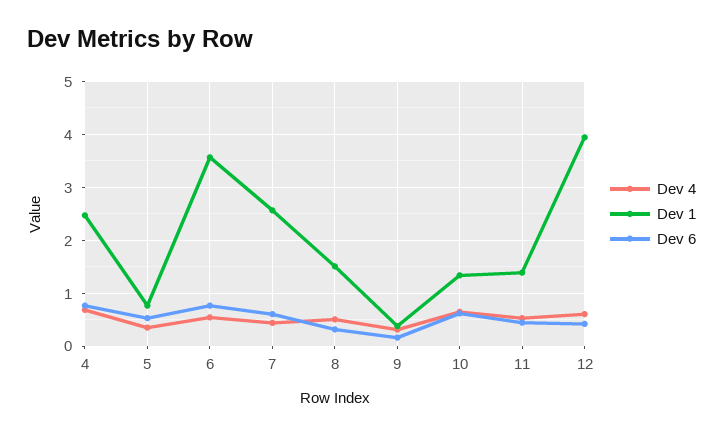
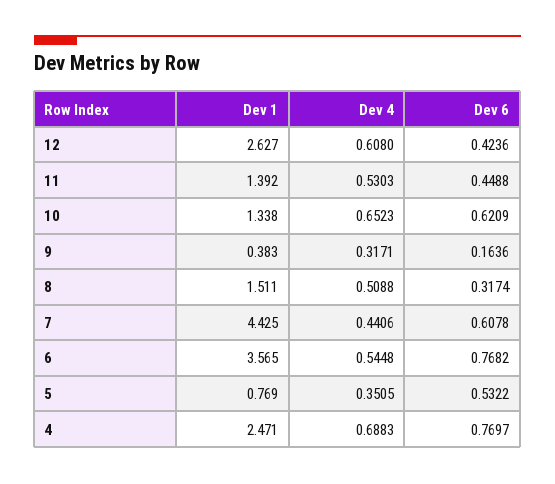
  {
    "Dev 4": {
      "4": 0.6883,
      "5": 0.3505,
      "6": 0.5448,
      "7": 0.4406,
      "8": 0.5088,
      "9": 0.3171,
      "10": 0.6523,
      "11": 0.5303,
      "12": 0.608
    },
    "Dev 1": {
      "4": 2.471,
      "5": 0.769,
      "6": 3.565,
-     "7": 2.6,
+     "7": 4.425,
      "8": 1.511,
      "9": 0.383,
      "10": 1.338,
      "11": 1.392,
-     "12": 4
+     "12": 2.627
    },
    "Dev 6": {
      "4": 0.7697,
      "5": 0.5322,
      "6": 0.7682,
      "7": 0.6078,
      "8": 0.3174,
      "9": 0.1636,
      "10": 0.6209,
      "11": 0.4488,
      "12": 0.4236
    }
  }

